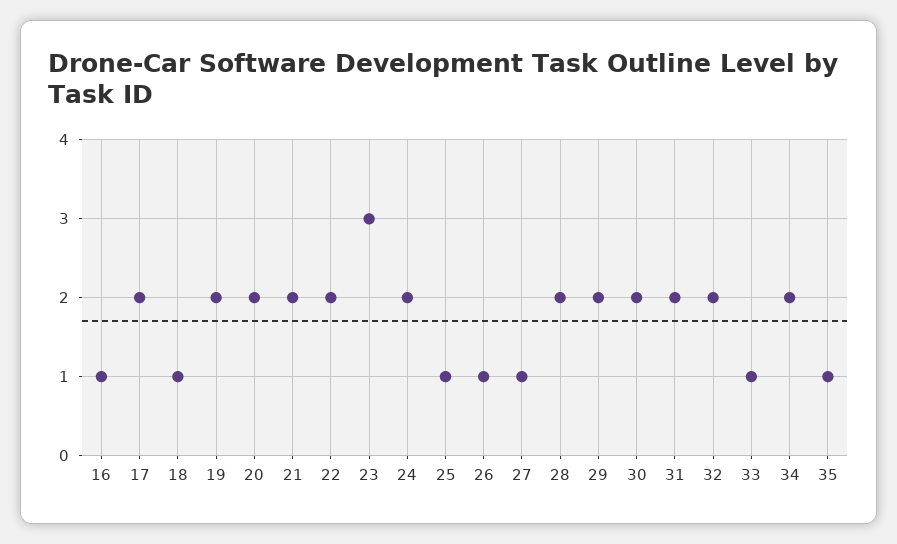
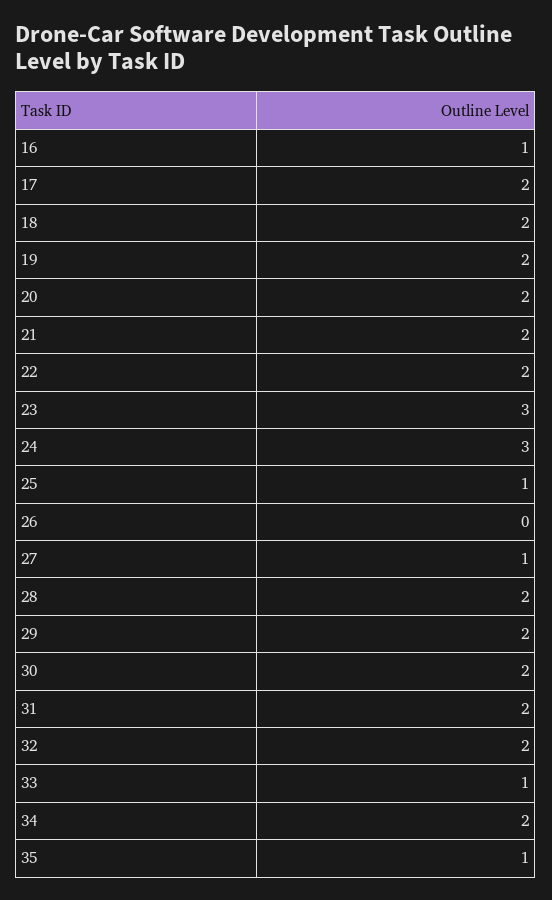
  {
    "16": 1,
    "17": 2,
-   "18": 1,
+   "18": 2,
    "19": 2,
    "20": 2,
    "21": 2,
    "22": 2,
    "23": 3,
-   "24": 2,
+   "24": 3,
    "25": 1,
-   "26": 1,
+   "26": 0,
    "27": 1,
    "28": 2,
    "29": 2,
    "30": 2,
    "31": 2,
    "32": 2,
    "33": 1,
    "34": 2,
    "35": 1
  }

